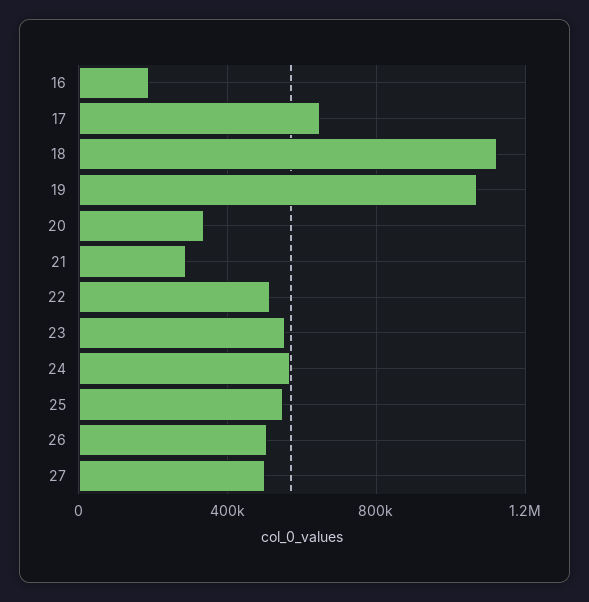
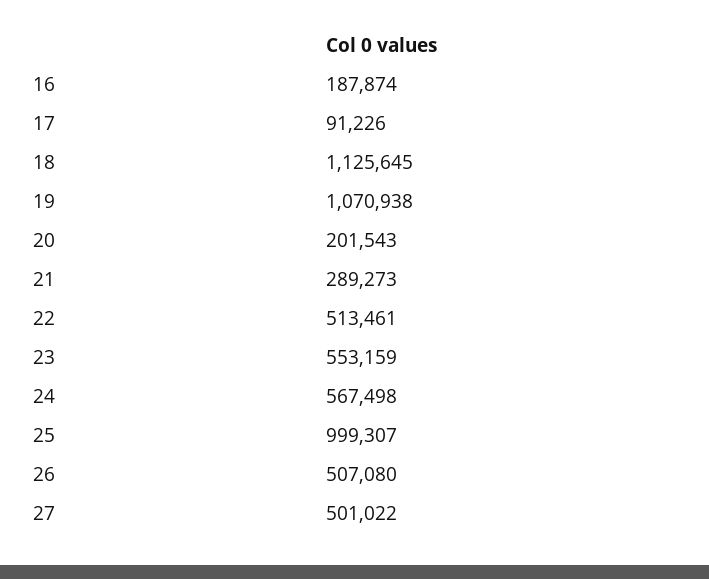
  {
    "16": 187874,
-   "17": 650000,
+   "17": 91226,
    "18": 1125645,
    "19": 1070938,
-   "20": 350000,
+   "20": 201543,
    "21": 289273,
    "22": 513461,
    "23": 553159,
    "24": 567498,
-   "25": 550000,
+   "25": 999307,
    "26": 507080,
    "27": 501022
  }

